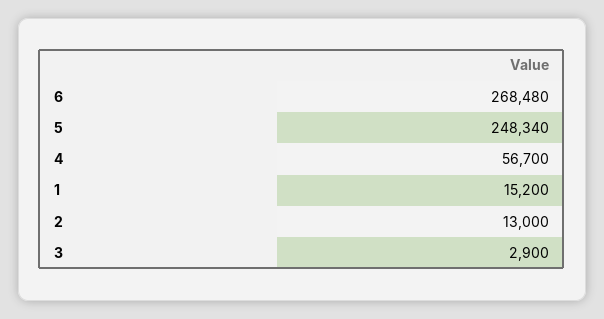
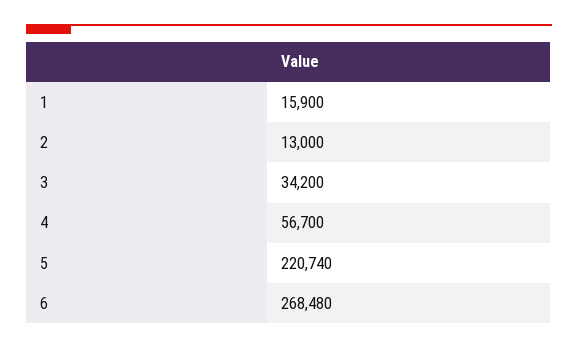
  {
    "6": 268480,
-   "5": 248340,
+   "5": 220740,
    "4": 56700,
-   "1": 15200,
+   "1": 15900,
    "2": 13000,
-   "3": 2900
+   "3": 34200
  }

